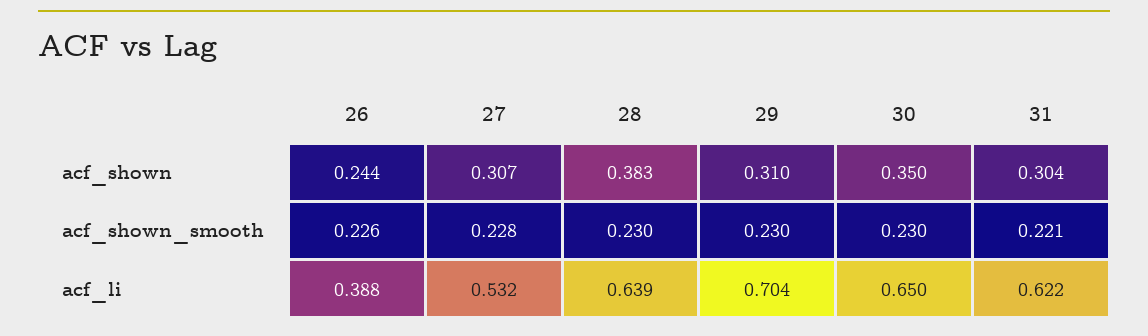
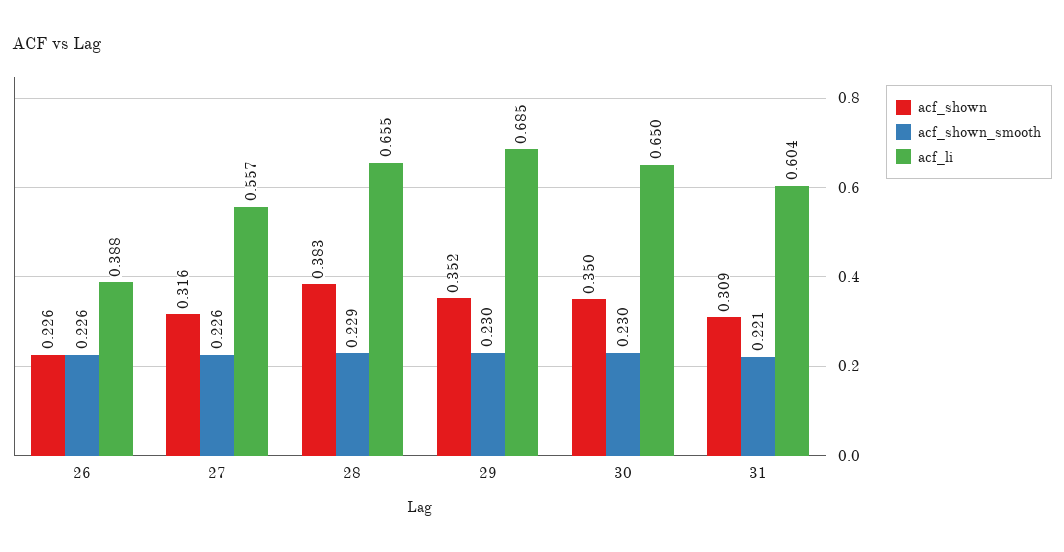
  {
    "acf_shown": {
-     "26": 0.244,
+     "26": 0.226,
-     "27": 0.307,
+     "27": 0.316,
      "28": 0.383,
-     "29": 0.31,
+     "29": 0.352,
      "30": 0.35,
-     "31": 0.304
+     "31": 0.309
    },
    "acf_shown_smooth": {
      "26": 0.226,
-     "27": 0.228,
+     "27": 0.226,
-     "28": 0.23,
+     "28": 0.229,
      "29": 0.23,
      "30": 0.23,
      "31": 0.221
    },
    "acf_li": {
      "26": 0.388,
-     "27": 0.532,
+     "27": 0.557,
-     "28": 0.639,
+     "28": 0.655,
-     "29": 0.704,
+     "29": 0.685,
      "30": 0.65,
-     "31": 0.622
+     "31": 0.604
    }
  }

